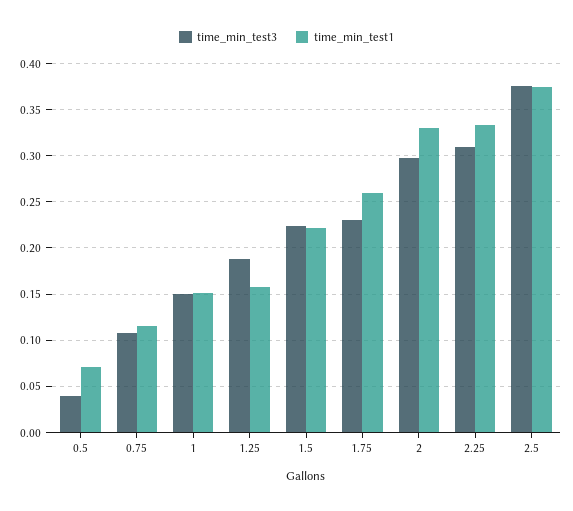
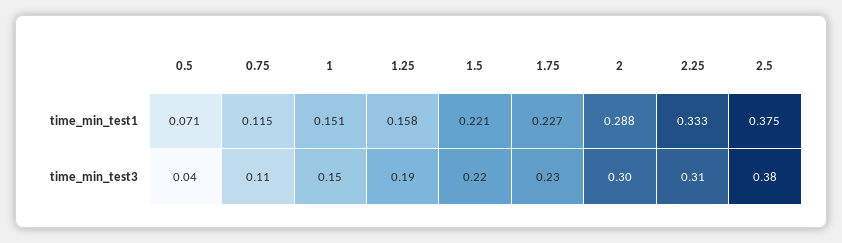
  {
    "time_min_test3": {
      "0.5": 0.04,
      "0.75": 0.11,
      "1": 0.15,
      "1.25": 0.19,
      "1.5": 0.22,
      "1.75": 0.23,
      "2": 0.3,
      "2.25": 0.31,
      "2.5": 0.38
    },
    "time_min_test1": {
      "0.5": 0.071,
      "0.75": 0.115,
      "1": 0.151,
      "1.25": 0.158,
      "1.5": 0.221,
-     "1.75": 0.26,
+     "1.75": 0.227,
-     "2": 0.33,
+     "2": 0.288,
      "2.25": 0.333,
      "2.5": 0.375
    }
  }

